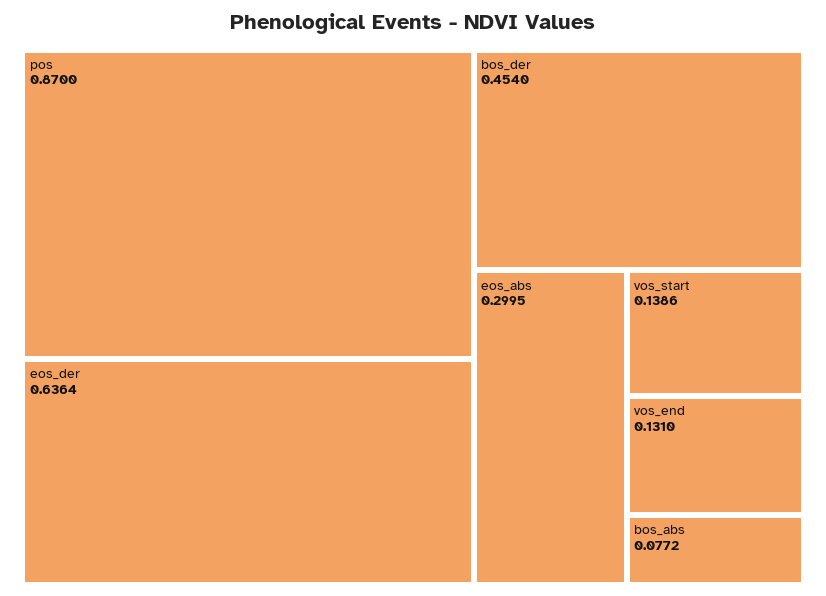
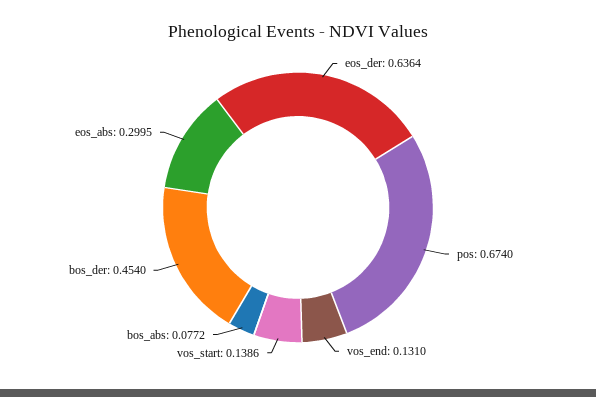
  {
-   "pos": 0.87,
+   "pos": 0.674,
    "eos_der": 0.6364,
    "bos_der": 0.454,
    "eos_abs": 0.2995,
    "vos_start": 0.1386,
    "vos_end": 0.131,
    "bos_abs": 0.0772
  }

